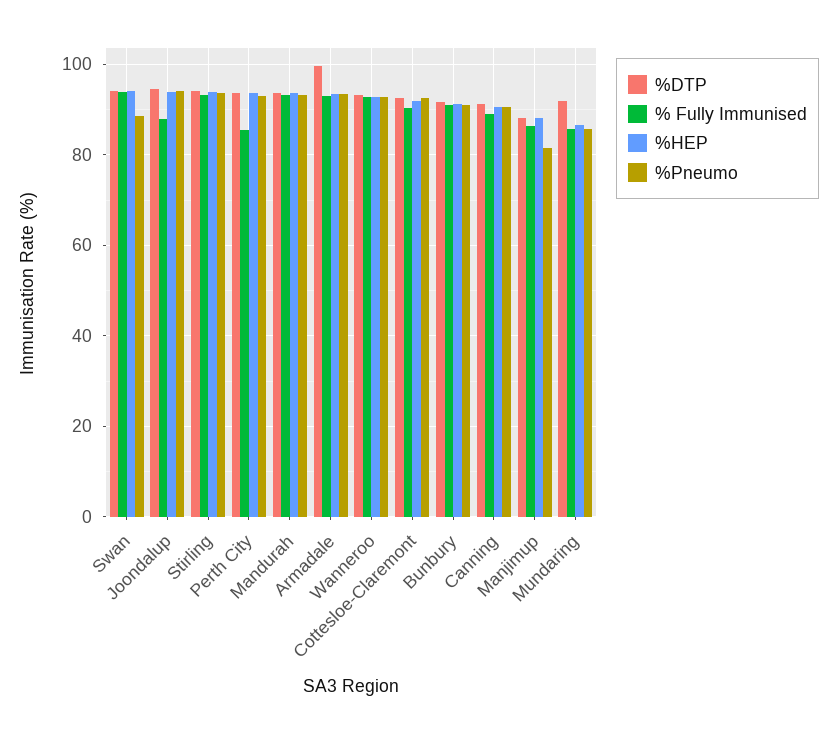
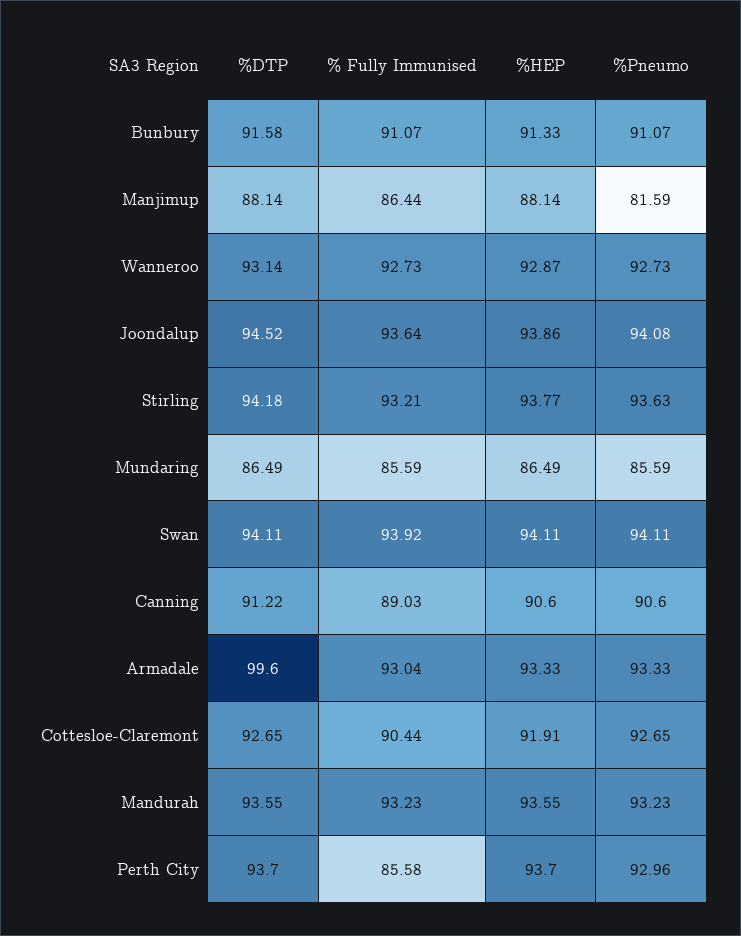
  {
    "%DTP": {
      "Swan": 94.11,
      "Joondalup": 94.52,
      "Stirling": 94.18,
      "Perth City": 93.7,
      "Mandurah": 93.55,
      "Armadale": 99.6,
      "Wanneroo": 93.14,
      "Cottesloe-Claremont": 92.65,
      "Bunbury": 91.58,
      "Canning": 91.22,
      "Manjimup": 88.14,
-     "Mundaring": 92
+     "Mundaring": 86.49
    },
    "% Fully Immunised": {
      "Swan": 93.92,
-     "Joondalup": 88,
+     "Joondalup": 93.64,
      "Stirling": 93.21,
      "Perth City": 85.58,
      "Mandurah": 93.23,
      "Armadale": 93.04,
      "Wanneroo": 92.73,
      "Cottesloe-Claremont": 90.44,
      "Bunbury": 91.07,
      "Canning": 89.03,
      "Manjimup": 86.44,
      "Mundaring": 85.59
    },
    "%HEP": {
      "Swan": 94.11,
      "Joondalup": 93.86,
      "Stirling": 93.77,
      "Perth City": 93.7,
      "Mandurah": 93.55,
      "Armadale": 93.33,
      "Wanneroo": 92.87,
      "Cottesloe-Claremont": 91.91,
      "Bunbury": 91.33,
      "Canning": 90.6,
      "Manjimup": 88.14,
      "Mundaring": 86.49
    },
    "%Pneumo": {
-     "Swan": 88,
+     "Swan": 94.11,
      "Joondalup": 94.08,
      "Stirling": 93.63,
      "Perth City": 92.96,
      "Mandurah": 93.23,
      "Armadale": 93.33,
      "Wanneroo": 92.73,
      "Cottesloe-Claremont": 92.65,
      "Bunbury": 91.07,
      "Canning": 90.6,
      "Manjimup": 81.59,
      "Mundaring": 85.59
    }
  }

